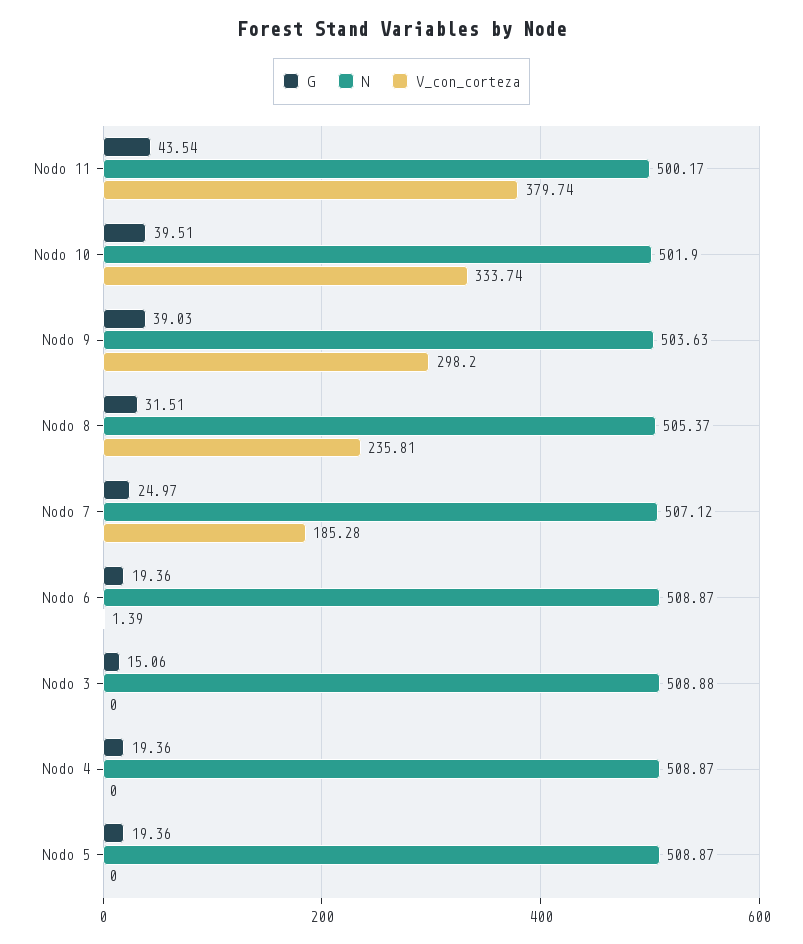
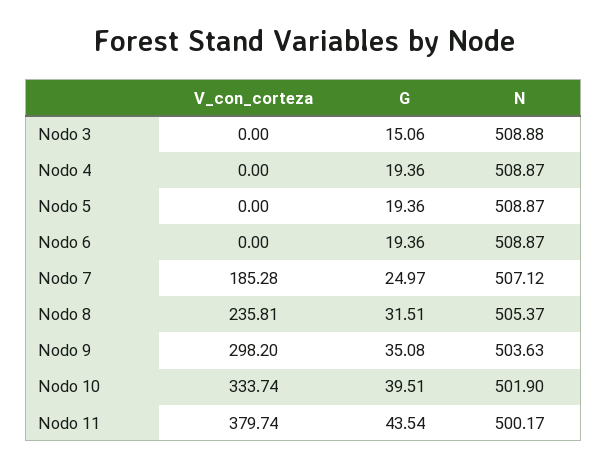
  {
    "G": {
      "Nodo 11": 43.54,
      "Nodo 10": 39.51,
-     "Nodo 9": 39.03,
+     "Nodo 9": 35.08,
      "Nodo 8": 31.51,
      "Nodo 7": 24.97,
      "Nodo 6": 19.36,
      "Nodo 3": 15.06,
      "Nodo 4": 19.36,
      "Nodo 5": 19.36
    },
    "N": {
      "Nodo 11": 500.17,
      "Nodo 10": 501.9,
      "Nodo 9": 503.63,
      "Nodo 8": 505.37,
      "Nodo 7": 507.12,
      "Nodo 6": 508.87,
      "Nodo 3": 508.88,
      "Nodo 4": 508.87,
      "Nodo 5": 508.87
    },
    "V_con_corteza": {
      "Nodo 11": 379.74,
      "Nodo 10": 333.74,
      "Nodo 9": 298.2,
      "Nodo 8": 235.81,
      "Nodo 7": 185.28,
-     "Nodo 6": 1.39,
+     "Nodo 6": 0,
      "Nodo 3": 0,
      "Nodo 4": 0,
      "Nodo 5": 0
    }
  }

